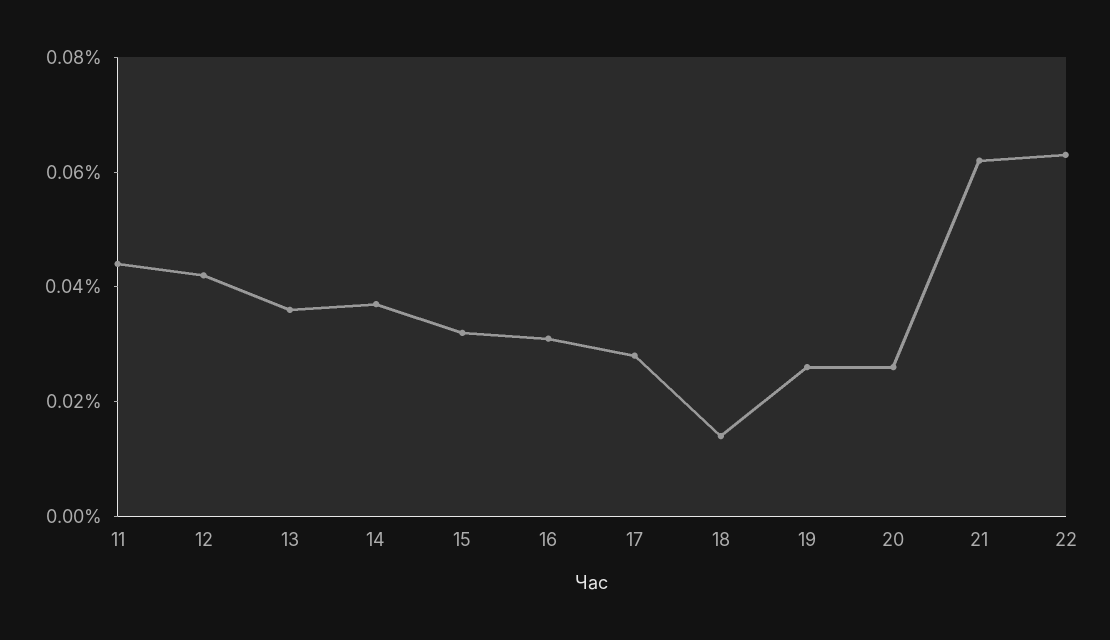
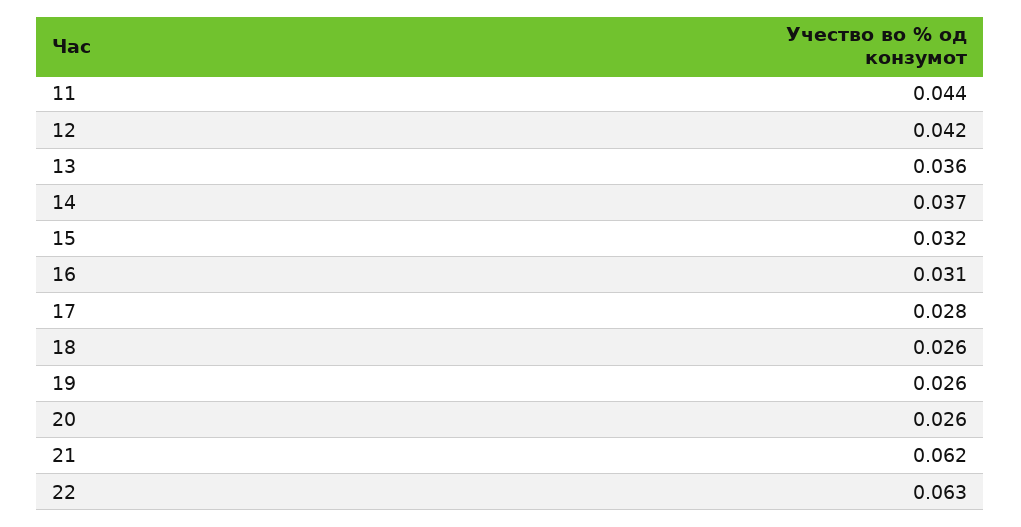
  {
    "11": 0.044,
    "12": 0.042,
    "13": 0.036,
    "14": 0.037,
    "15": 0.032,
    "16": 0.031,
    "17": 0.028,
-   "18": 0.015,
+   "18": 0.026,
    "19": 0.026,
    "20": 0.026,
    "21": 0.062,
    "22": 0.063
  }

